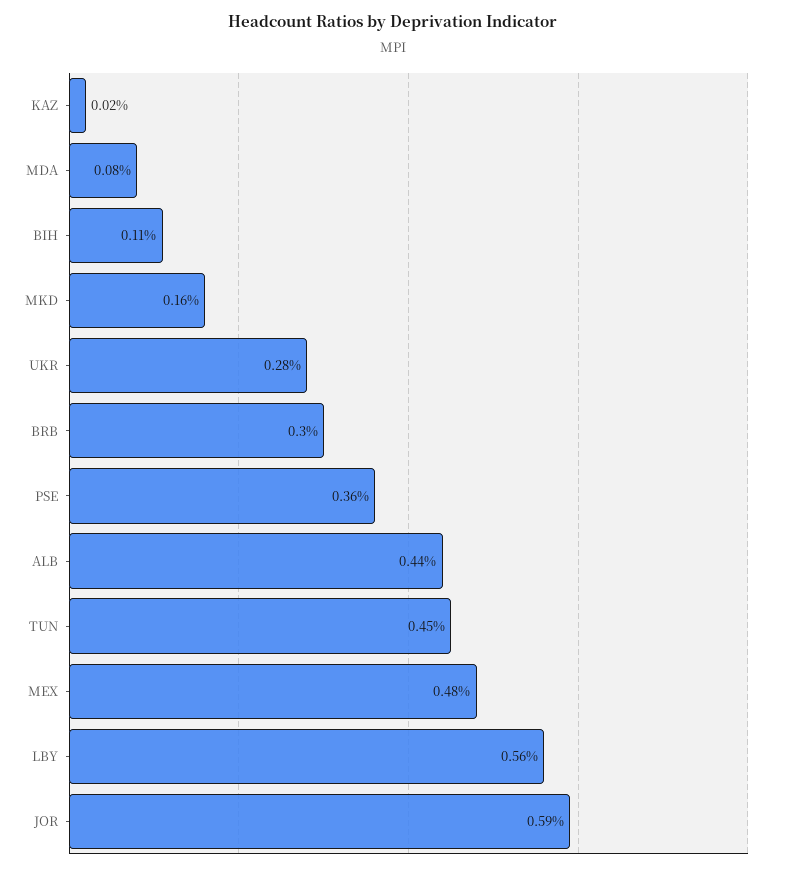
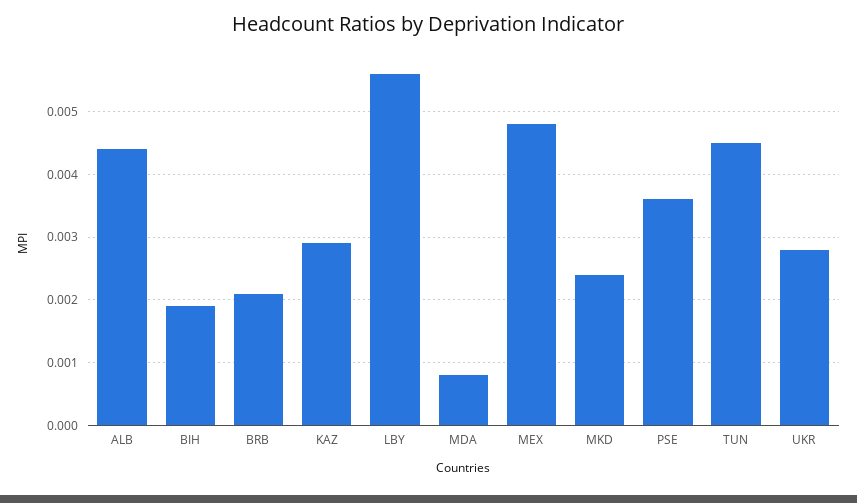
  {
-   "KAZ": 0.0002,
+   "KAZ": 0.0029,
    "MDA": 0.0008,
-   "BIH": 0.0011,
+   "BIH": 0.0019,
-   "MKD": 0.0016,
+   "MKD": 0.0024,
    "UKR": 0.0028,
-   "BRB": 0.003,
+   "BRB": 0.0021,
    "PSE": 0.0036,
    "ALB": 0.0044,
    "TUN": 0.0045,
    "MEX": 0.0048,
-   "LBY": 0.0056,
+   "LBY": 0.0056
-   "JOR": 0.0059
  }

